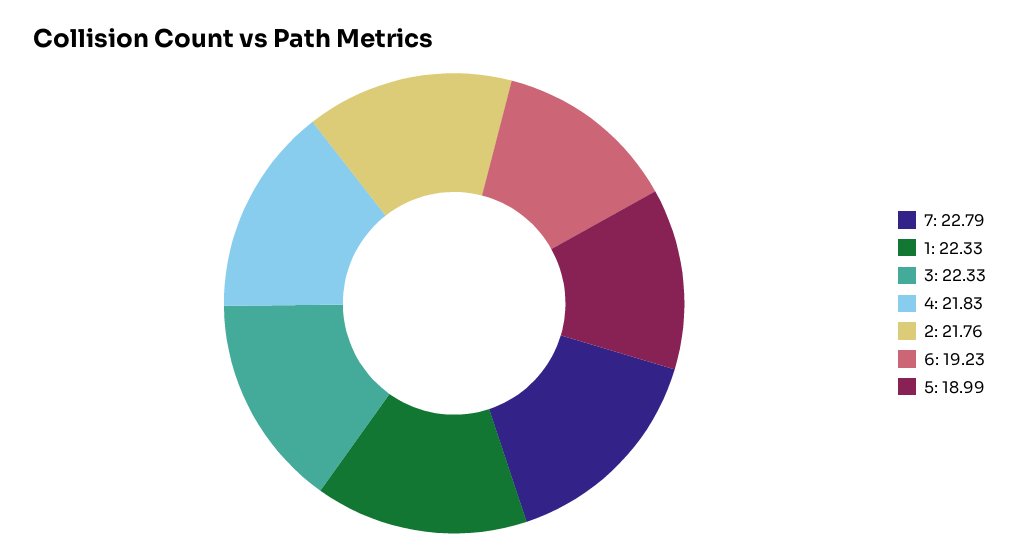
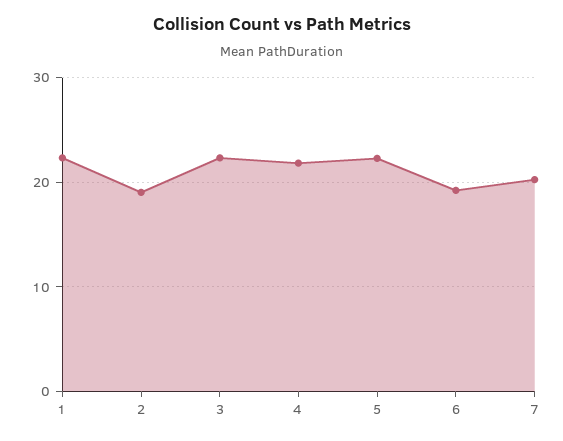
  {
-   "7": 22.79,
+   "7": 20,
    "1": 22.33,
    "3": 22.33,
    "4": 21.83,
-   "2": 21.76,
+   "2": 19,
    "6": 19.23,
-   "5": 18.99
+   "5": 22
  }

